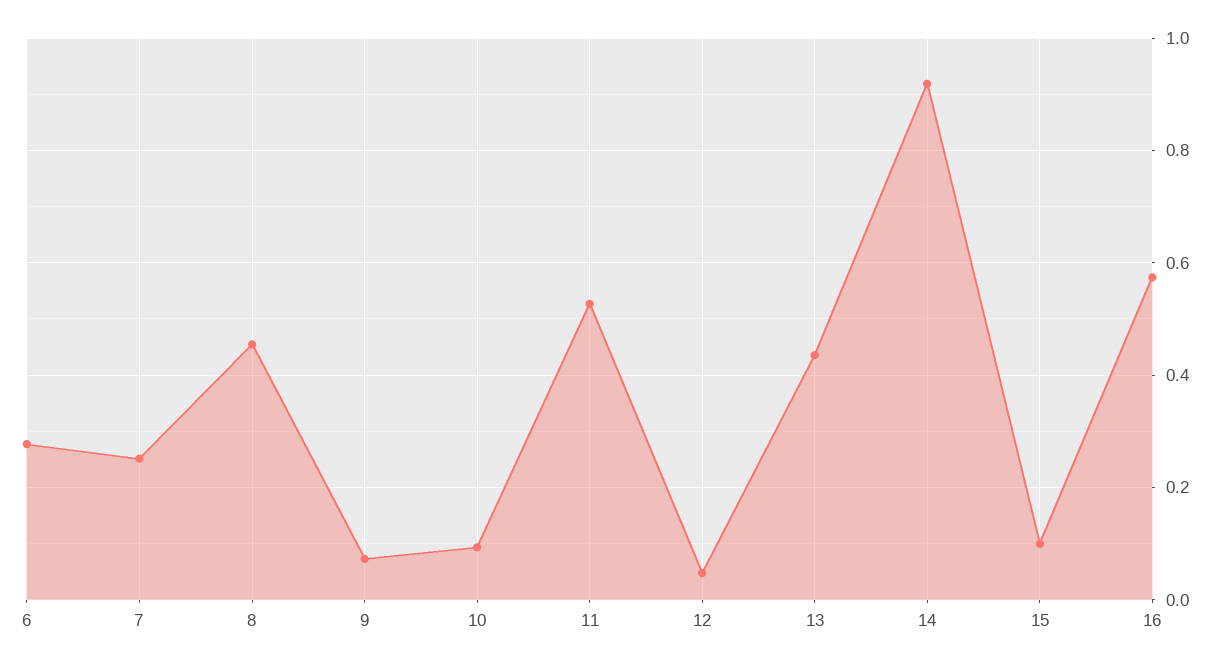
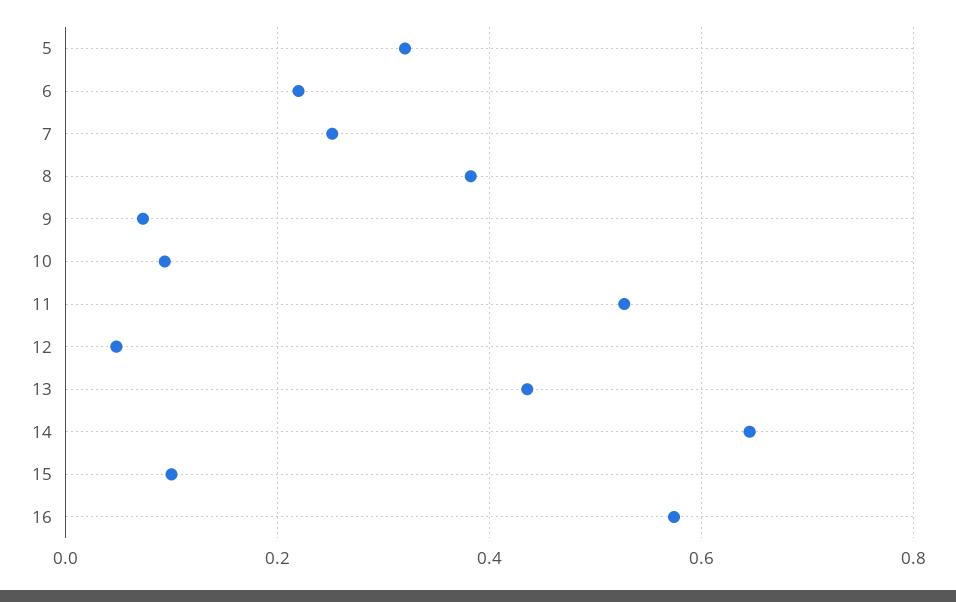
  {
-   "6": 0.28,
+   "6": 0.22,
    "7": 0.26,
-   "8": 0.46,
+   "8": 0.38,
    "9": 0.08,
    "10": 0.1,
    "11": 0.52,
    "12": 0.04,
    "13": 0.44,
-   "14": 0.92,
+   "14": 0.64,
    "15": 0.1,
-   "16": 0.58
+   "16": 0.58,
+   "5": 0.32
  }

